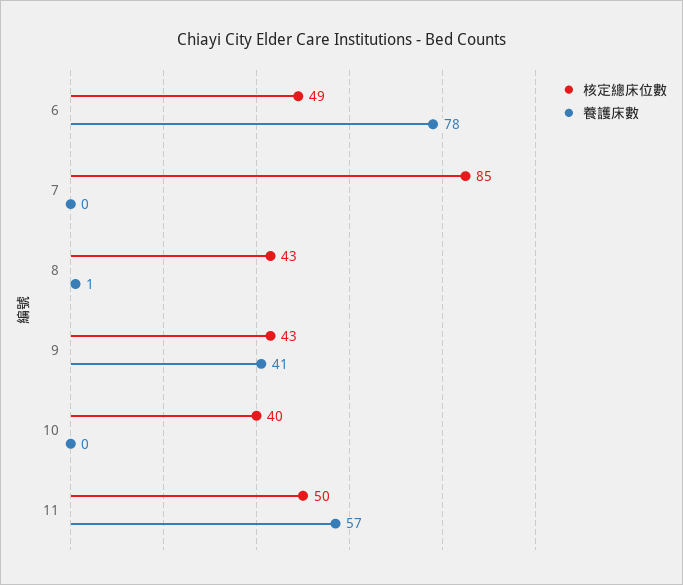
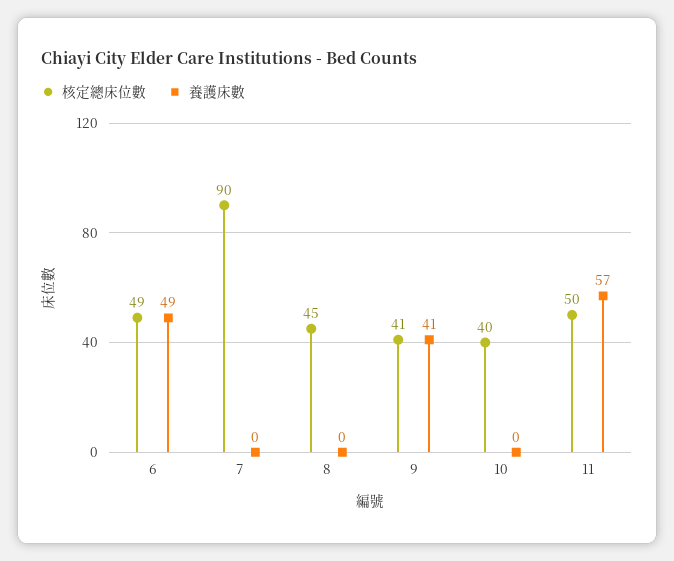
  {
    "核定總床位數": {
      "6": 49,
-     "7": 85,
+     "7": 90,
-     "8": 43,
+     "8": 45,
-     "9": 43,
+     "9": 41,
      "10": 40,
      "11": 50
    },
    "養護床數": {
-     "6": 78,
+     "6": 49,
      "7": 0,
-     "8": 1,
+     "8": 0,
      "9": 41,
      "10": 0,
      "11": 57
    }
  }

